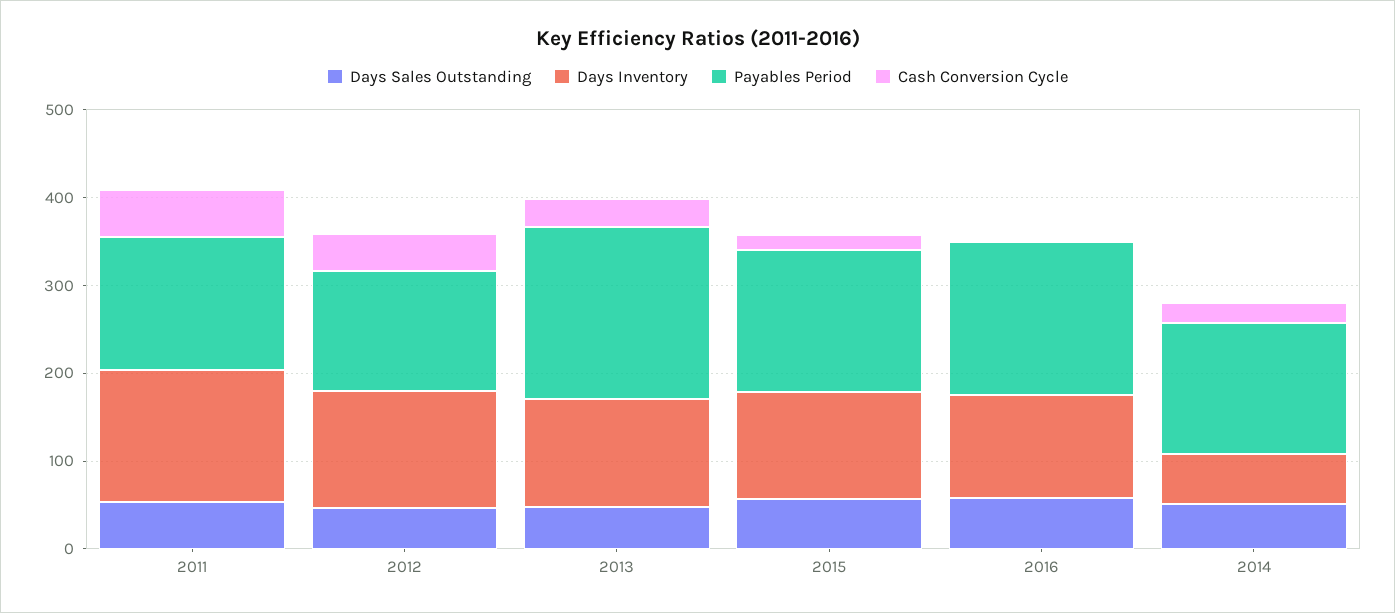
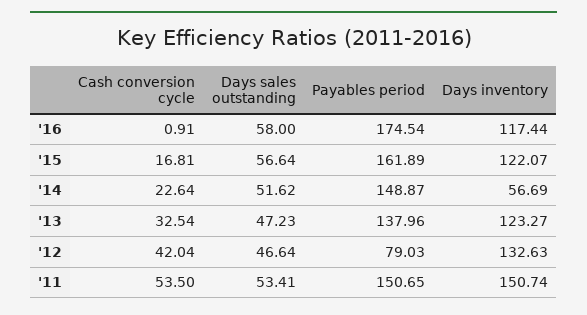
  {
    "Days Sales Outstanding": {
      "2011": 53.41,
      "2012": 46.64,
      "2013": 47.23,
      "2015": 56.64,
      "2016": 58,
      "2014": 51.62
    },
    "Days Inventory": {
      "2011": 150.74,
      "2012": 132.63,
      "2013": 123.27,
      "2015": 122.07,
      "2016": 117.44,
      "2014": 56.69
    },
    "Payables Period": {
      "2011": 150.65,
-     "2012": 140,
+     "2012": 79.03,
-     "2013": 200,
+     "2013": 137.96,
      "2015": 161.89,
      "2016": 174.54,
      "2014": 148.87
    },
    "Cash Conversion Cycle": {
      "2011": 53.5,
      "2012": 42.04,
      "2013": 32.54,
      "2015": 16.81,
      "2016": 0.91,
      "2014": 22.64
    }
  }

